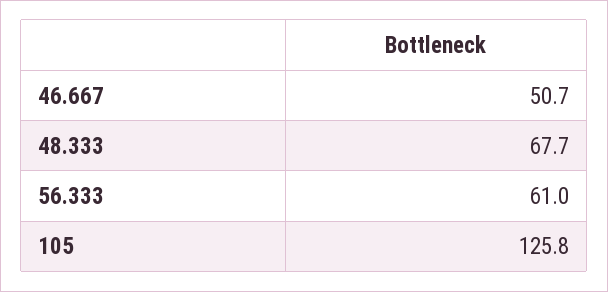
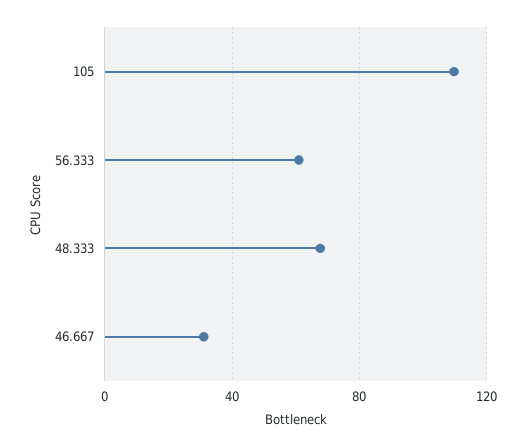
  {
-   "46.667": 50.7,
+   "46.667": 30,
    "48.333": 67.7,
    "56.333": 61,
-   "105": 125.8
+   "105": 110
  }

